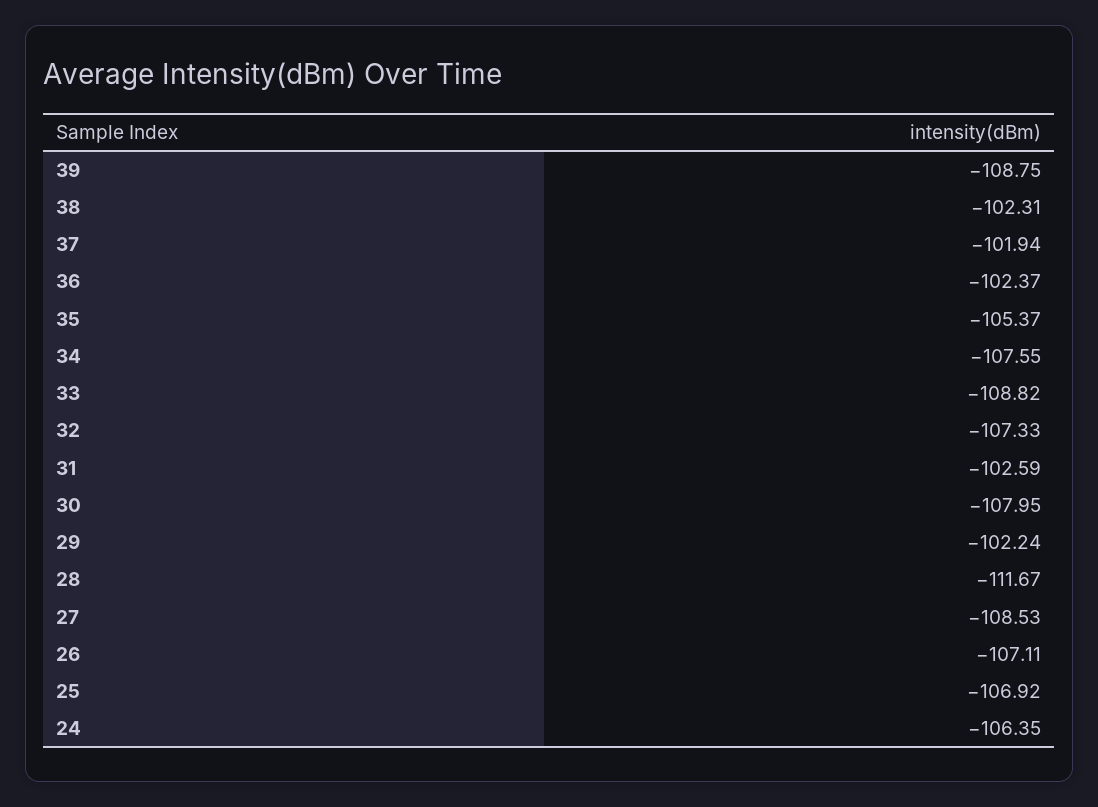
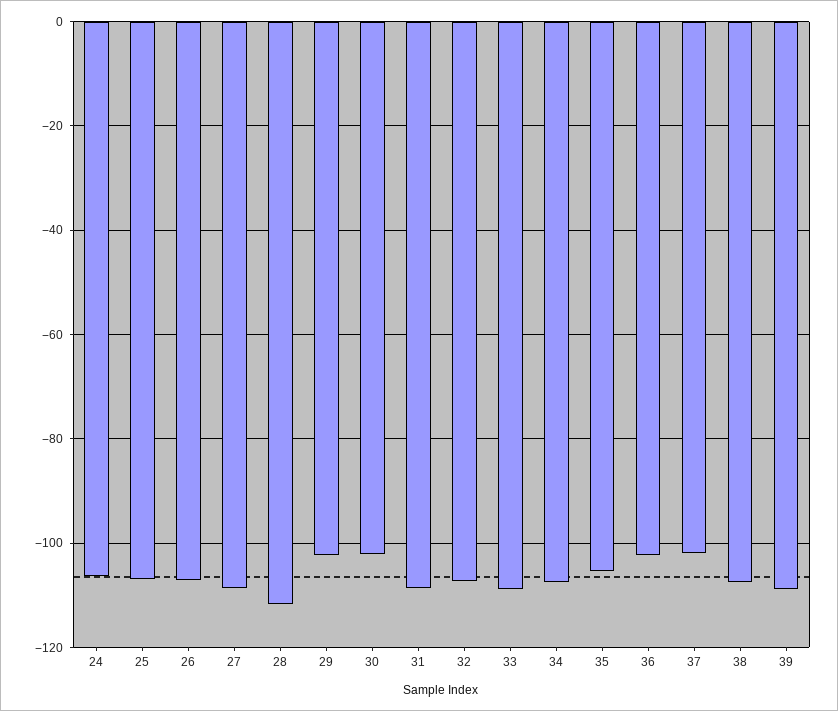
  {
    "39": -108.75,
-   "38": -102.31,
+   "38": -108,
    "37": -101.94,
    "36": -102.37,
    "35": -105.37,
    "34": -107.55,
    "33": -108.82,
    "32": -107.33,
-   "31": -102.59,
+   "31": -108,
-   "30": -107.95,
+   "30": -102,
    "29": -102.24,
    "28": -111.67,
    "27": -108.53,
    "26": -107.11,
    "25": -106.92,
    "24": -106.35
  }

